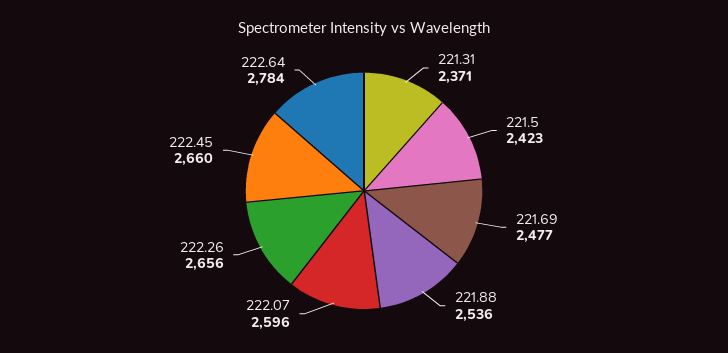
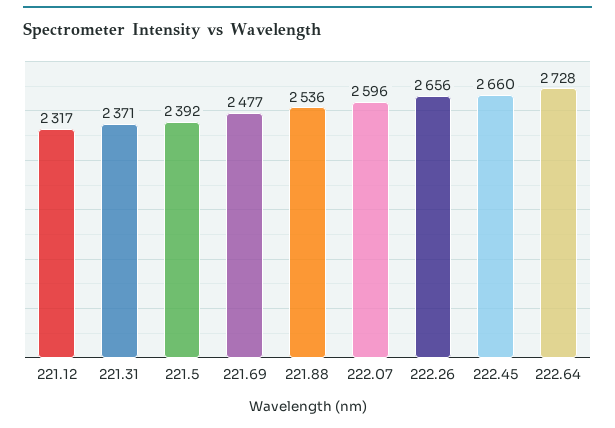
  {
    "221.31": 2371,
-   "221.5": 2423,
+   "221.5": 2392,
    "221.69": 2477,
    "221.88": 2536,
    "222.07": 2596,
    "222.26": 2656,
    "222.45": 2660,
-   "222.64": 2784
+   "222.64": 2728,
+   "221.12": 2317
  }

